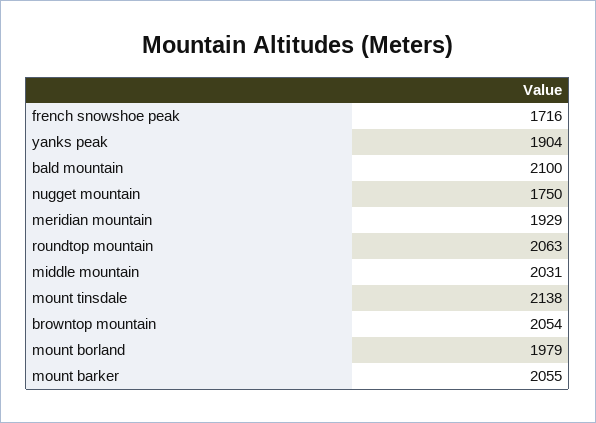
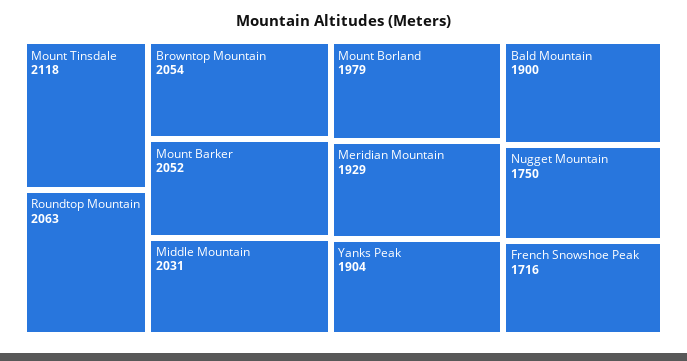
  {
    "french snowshoe peak": 1716,
    "yanks peak": 1904,
-   "bald mountain": 2100,
+   "bald mountain": 1900,
    "nugget mountain": 1750,
    "meridian mountain": 1929,
    "roundtop mountain": 2063,
    "middle mountain": 2031,
-   "mount tinsdale": 2138,
+   "mount tinsdale": 2118,
    "browntop mountain": 2054,
    "mount borland": 1979,
-   "mount barker": 2055
+   "mount barker": 2052
  }

